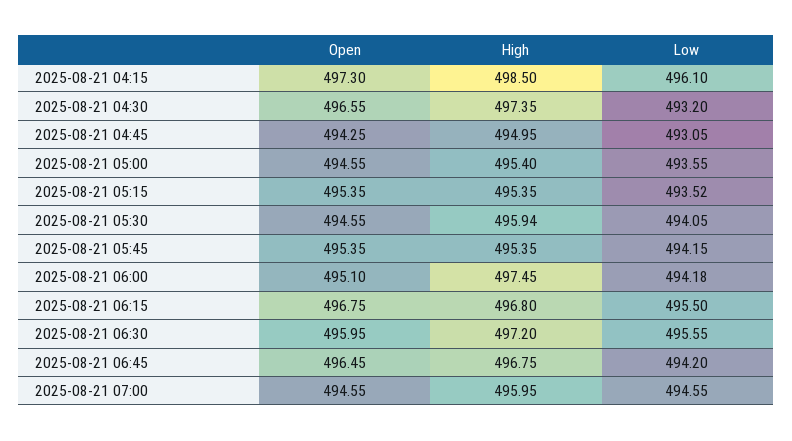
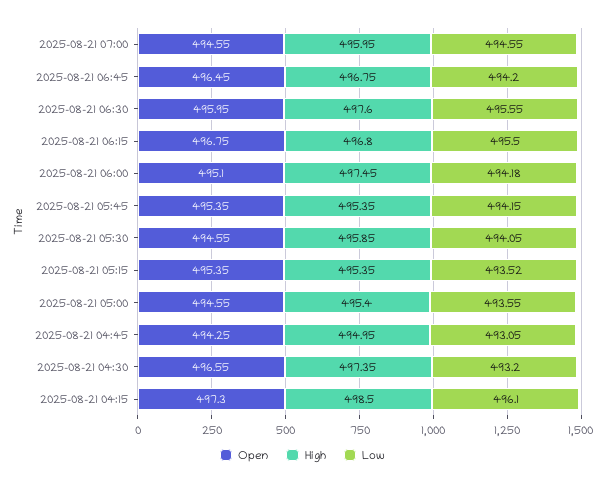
  {
    "Open": {
      "2025-08-21 04:15": 497.3,
      "2025-08-21 04:30": 496.55,
      "2025-08-21 04:45": 494.25,
      "2025-08-21 05:00": 494.55,
      "2025-08-21 05:15": 495.35,
      "2025-08-21 05:30": 494.55,
      "2025-08-21 05:45": 495.35,
      "2025-08-21 06:00": 495.1,
      "2025-08-21 06:15": 496.75,
      "2025-08-21 06:30": 495.95,
      "2025-08-21 06:45": 496.45,
      "2025-08-21 07:00": 494.55
    },
    "High": {
      "2025-08-21 04:15": 498.5,
      "2025-08-21 04:30": 497.35,
      "2025-08-21 04:45": 494.95,
      "2025-08-21 05:00": 495.4,
      "2025-08-21 05:15": 495.35,
-     "2025-08-21 05:30": 495.94,
+     "2025-08-21 05:30": 495.85,
      "2025-08-21 05:45": 495.35,
      "2025-08-21 06:00": 497.45,
      "2025-08-21 06:15": 496.8,
-     "2025-08-21 06:30": 497.2,
+     "2025-08-21 06:30": 497.6,
      "2025-08-21 06:45": 496.75,
      "2025-08-21 07:00": 495.95
    },
    "Low": {
      "2025-08-21 04:15": 496.1,
      "2025-08-21 04:30": 493.2,
      "2025-08-21 04:45": 493.05,
      "2025-08-21 05:00": 493.55,
      "2025-08-21 05:15": 493.52,
      "2025-08-21 05:30": 494.05,
      "2025-08-21 05:45": 494.15,
      "2025-08-21 06:00": 494.18,
      "2025-08-21 06:15": 495.5,
      "2025-08-21 06:30": 495.55,
      "2025-08-21 06:45": 494.2,
      "2025-08-21 07:00": 494.55
    }
  }

